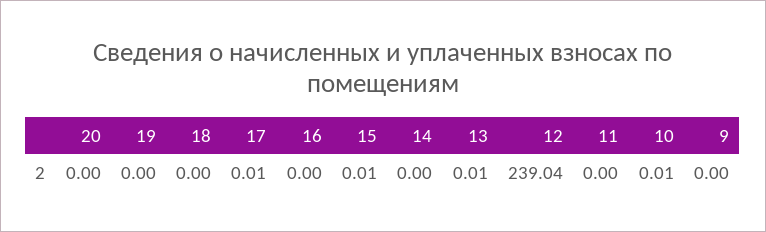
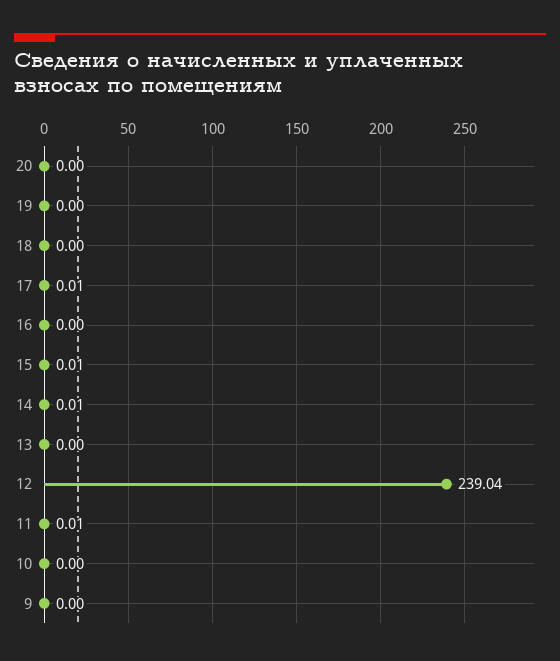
  {
    "20": 0,
    "19": 0,
    "18": 0,
    "17": 0.01,
    "16": 0,
    "15": 0.01,
-   "14": 0,
+   "14": 0.01,
-   "13": 0.01,
+   "13": 0,
    "12": 239.04,
-   "11": 0,
+   "11": 0.01,
-   "10": 0.01,
+   "10": 0,
    "9": 0
  }

